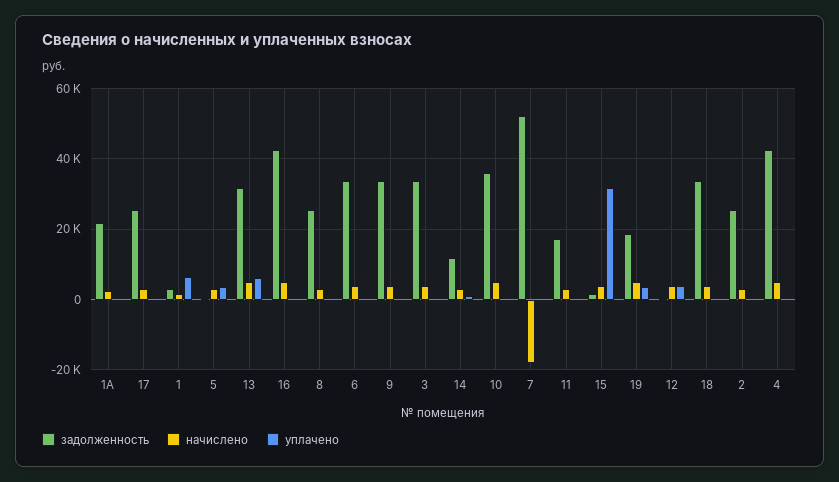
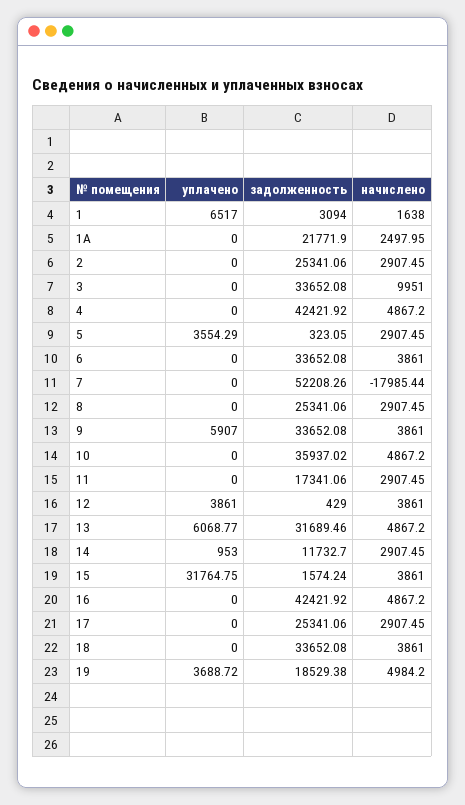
  {
    "задолженность": {
      "1А": 21771.9,
      "17": 25341.06,
      "1": 3094,
      "5": 323.05,
      "13": 31689.46,
      "16": 42421.92,
      "8": 25341.06,
      "6": 33652.08,
      "9": 33652.08,
      "3": 33652.08,
      "14": 11732.7,
      "10": 35937.02,
      "7": 52208.26,
      "11": 17341.06,
      "15": 1574.24,
      "19": 18529.38,
      "12": 429,
      "18": 33652.08,
      "2": 25341.06,
      "4": 42421.92
    },
    "начислено": {
      "1А": 2497.95,
      "17": 2907.45,
      "1": 1638,
      "5": 2907.45,
      "13": 4867.2,
      "16": 4867.2,
      "8": 2907.45,
      "6": 3861,
      "9": 3861,
-     "3": 4000,
+     "3": 9951,
      "14": 2907.45,
      "10": 4867.2,
      "7": -17985.44,
      "11": 2907.45,
      "15": 3861,
      "19": 4984.2,
      "12": 3861,
      "18": 3861,
      "2": 2907.45,
      "4": 4867.2
    },
    "уплачено": {
      "1А": 0,
      "17": 0,
      "1": 6517,
      "5": 3554.29,
      "13": 6068.77,
      "16": 0,
      "8": 0,
      "6": 0,
-     "9": 0,
+     "9": 5907,
      "3": 0,
      "14": 953,
      "10": 0,
      "7": 0,
      "11": 0,
      "15": 31764.75,
      "19": 3688.72,
      "12": 3861,
      "18": 0,
      "2": 0,
      "4": 0
    }
  }

